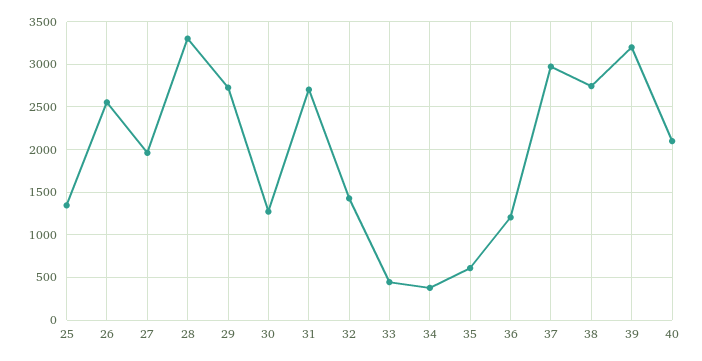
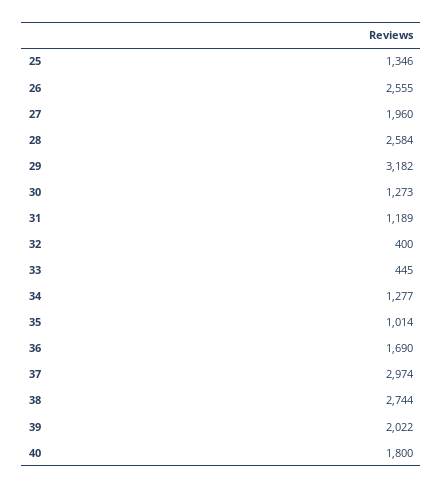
  {
    "25": 1346,
    "26": 2555,
    "27": 1960,
-   "28": 3300,
+   "28": 2584,
-   "29": 2700,
+   "29": 3182,
    "30": 1273,
-   "31": 2700,
+   "31": 1189,
-   "32": 1400,
+   "32": 400,
    "33": 445,
-   "34": 400,
+   "34": 1277,
-   "35": 600,
+   "35": 1014,
-   "36": 1200,
+   "36": 1690,
    "37": 2974,
    "38": 2744,
-   "39": 3200,
+   "39": 2022,
-   "40": 2100
+   "40": 1800
  }

